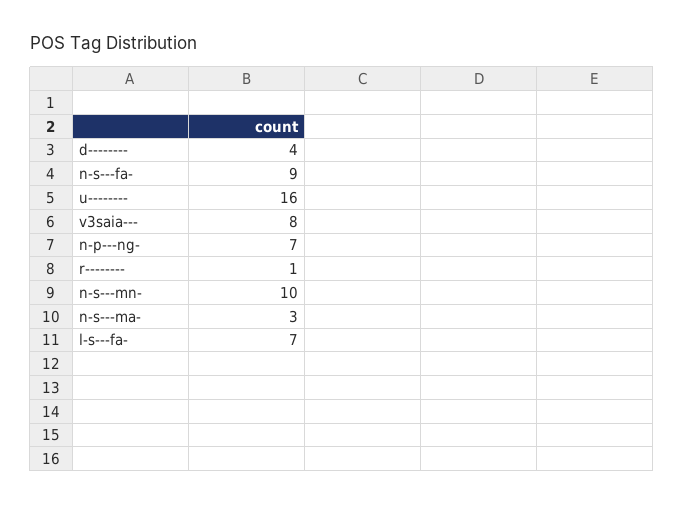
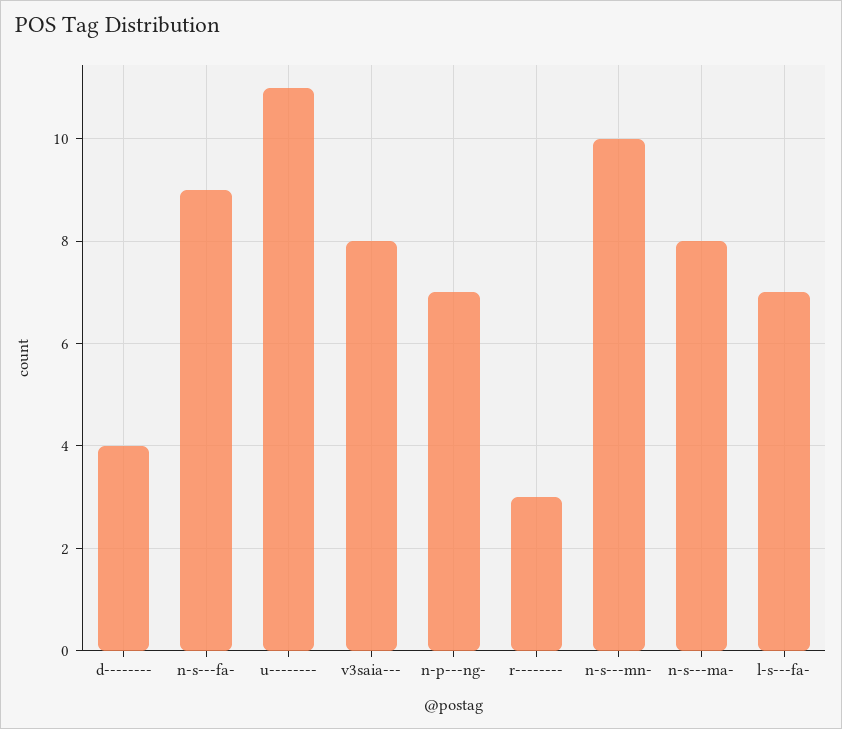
  {
    "d--------": 4,
    "n-s---fa-": 9,
-   "u--------": 16,
+   "u--------": 11,
    "v3saia---": 8,
    "n-p---ng-": 7,
-   "r--------": 1,
+   "r--------": 3,
    "n-s---mn-": 10,
-   "n-s---ma-": 3,
+   "n-s---ma-": 8,
    "l-s---fa-": 7
  }

